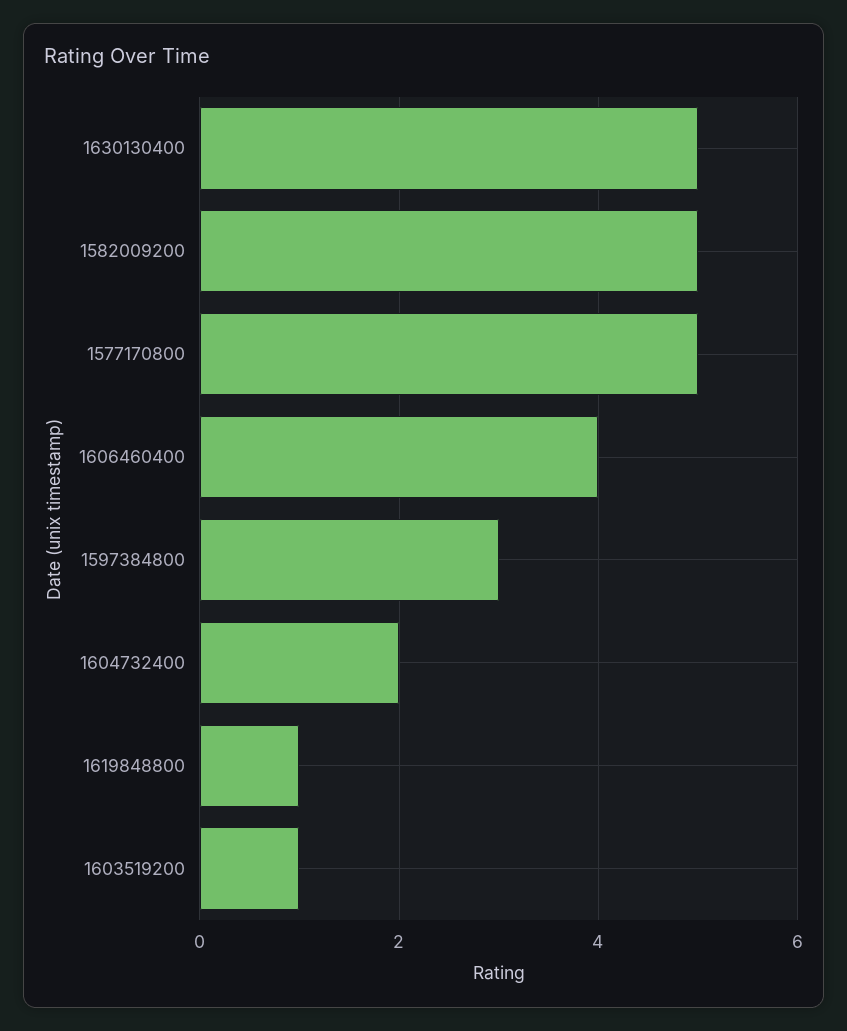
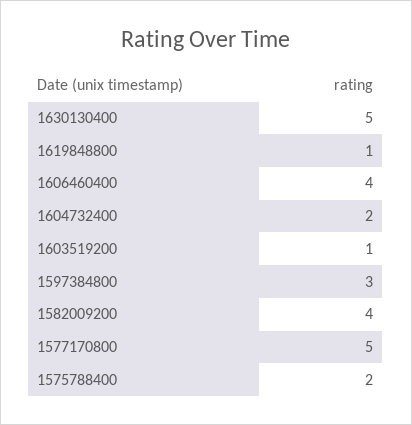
  {
    "1630130400": 5,
-   "1582009200": 5,
+   "1582009200": 4,
    "1577170800": 5,
    "1606460400": 4,
    "1597384800": 3,
    "1604732400": 2,
    "1619848800": 1,
-   "1603519200": 1
+   "1603519200": 1,
+   "1575788400": 2
  }

